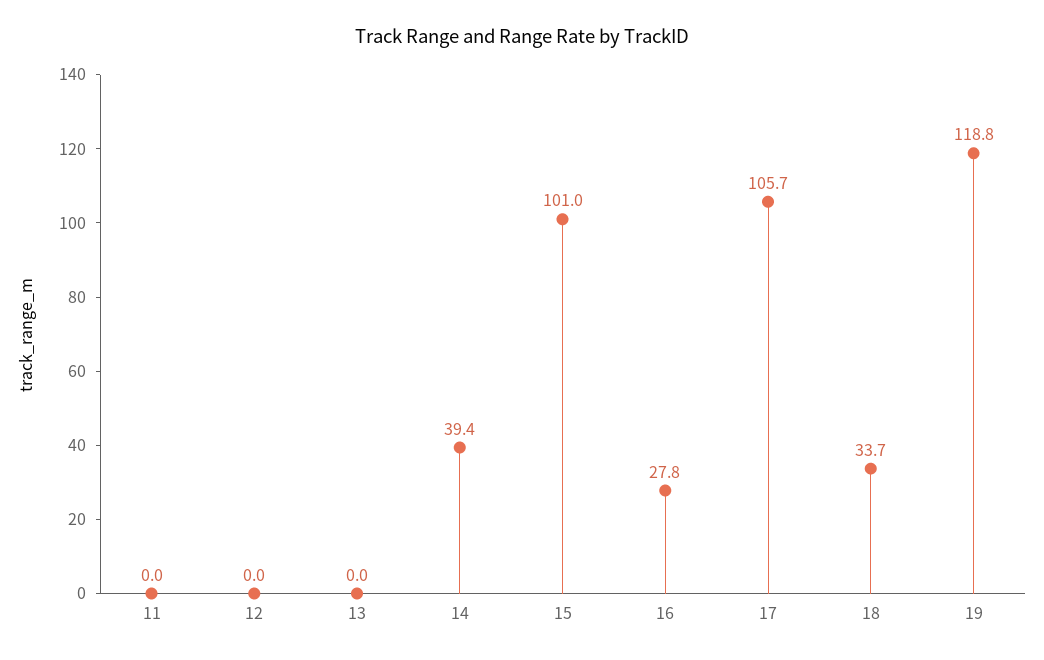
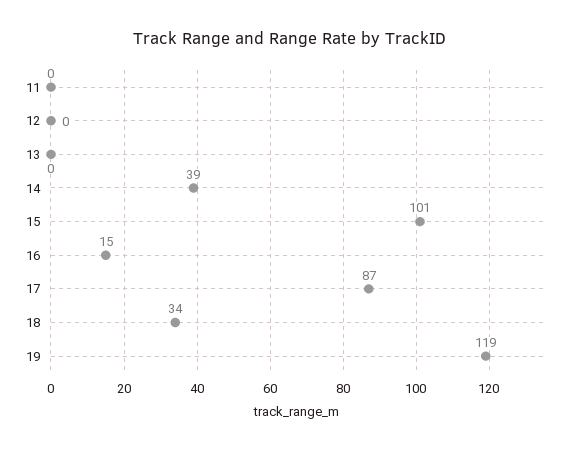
  {
    "11": 0,
    "12": 0,
    "13": 0,
    "14": 39.4,
    "15": 101,
-   "16": 27.8,
+   "16": 15,
-   "17": 105.7,
+   "17": 87,
    "18": 33.7,
    "19": 118.8
  }

